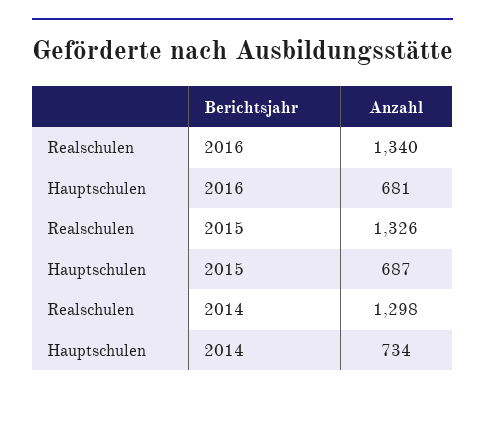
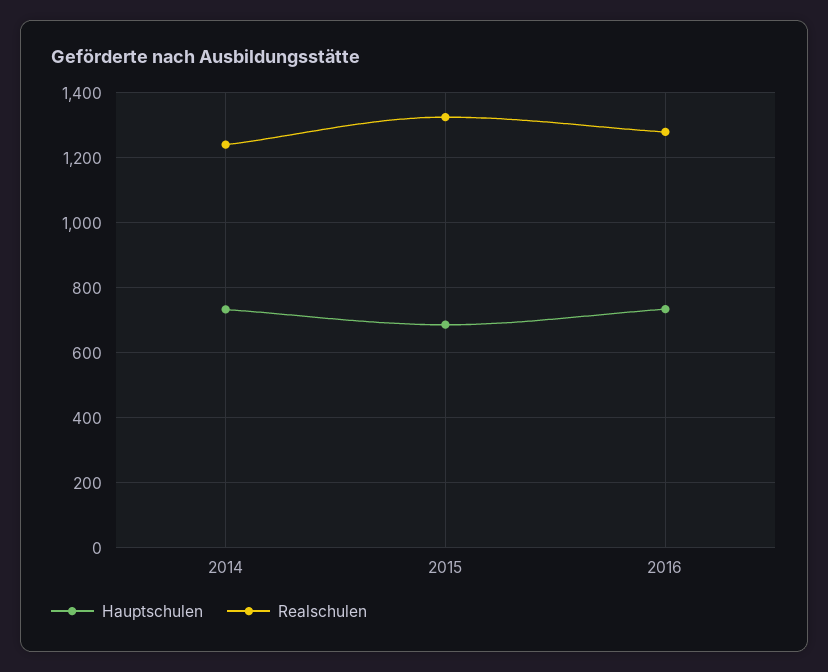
  {
    "Realschulen": {
-     "2016": 1340,
+     "2016": 1280,
      "2015": 1326,
-     "2014": 1298
+     "2014": 1240
    },
    "Hauptschulen": {
-     "2016": 681,
+     "2016": 740,
      "2015": 687,
      "2014": 734
    }
  }

